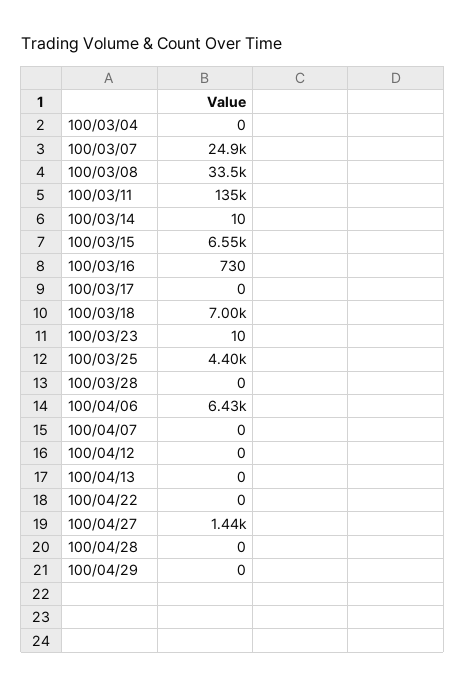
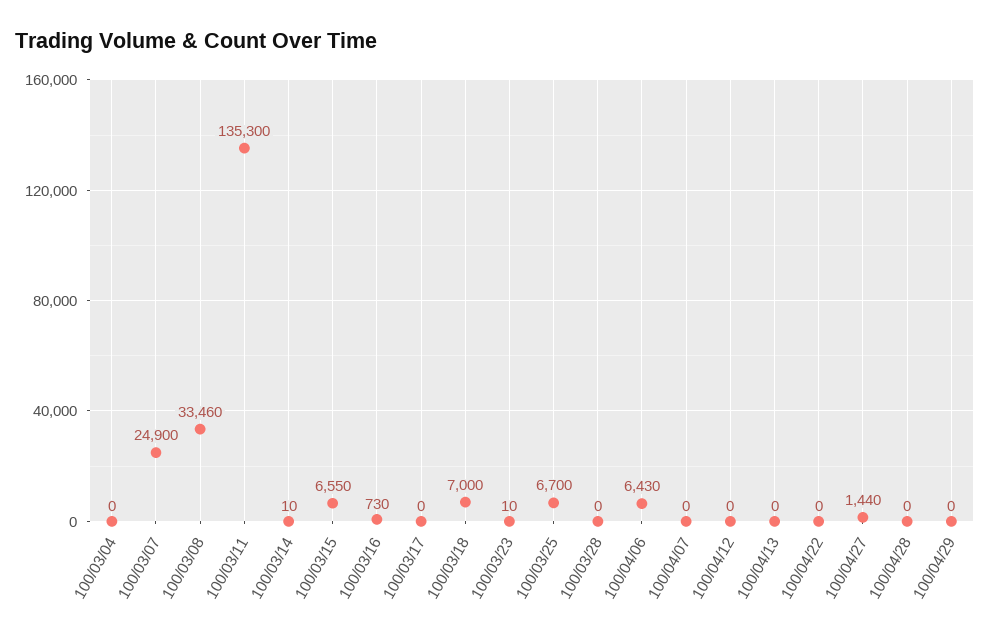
  {
    "100/03/04": 0,
    "100/03/07": 24900,
    "100/03/08": 33460,
    "100/03/11": 135300,
    "100/03/14": 10,
    "100/03/15": 6550,
    "100/03/16": 730,
    "100/03/17": 0,
    "100/03/18": 7000,
    "100/03/23": 10,
-   "100/03/25": 4400,
+   "100/03/25": 6700,
    "100/03/28": 0,
    "100/04/06": 6430,
    "100/04/07": 0,
    "100/04/12": 0,
    "100/04/13": 0,
    "100/04/22": 0,
    "100/04/27": 1440,
    "100/04/28": 0,
    "100/04/29": 0
  }

